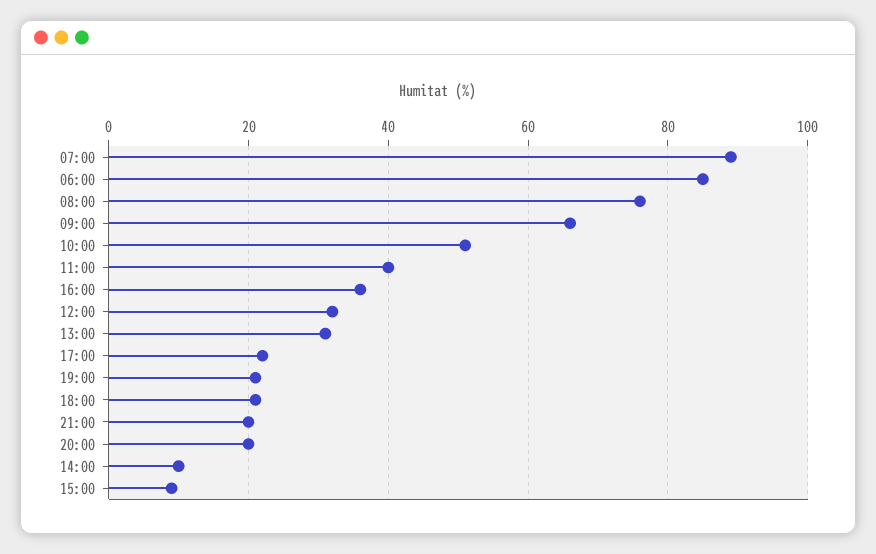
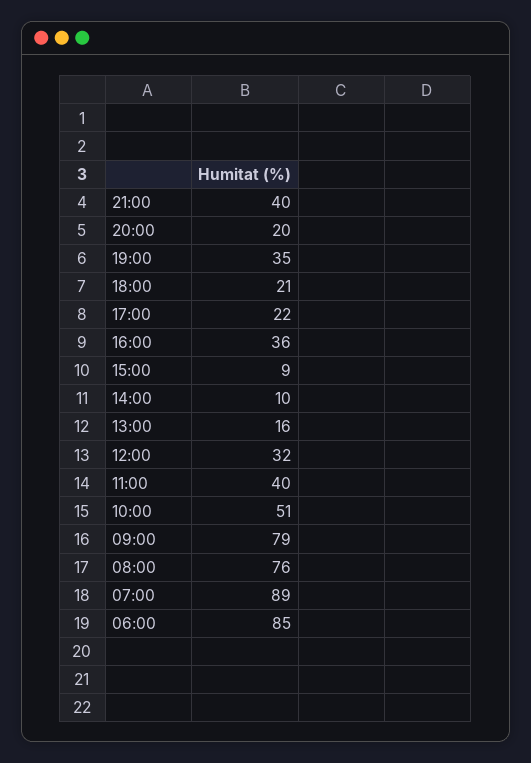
  {
    "07:00": 89,
    "06:00": 85,
    "08:00": 76,
-   "09:00": 65,
+   "09:00": 79,
    "10:00": 51,
    "11:00": 40,
    "16:00": 36,
    "12:00": 32,
-   "13:00": 30,
+   "13:00": 16,
    "17:00": 22,
-   "19:00": 20,
+   "19:00": 35,
    "18:00": 21,
-   "21:00": 20,
+   "21:00": 40,
    "20:00": 20,
    "14:00": 10,
    "15:00": 9
  }

